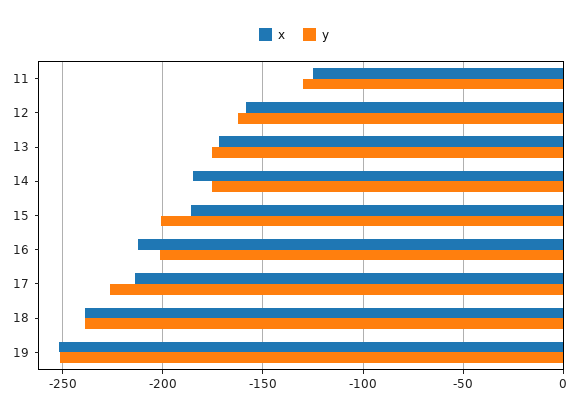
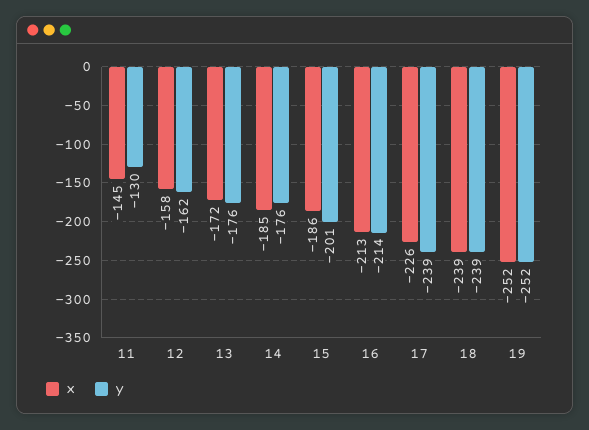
  {
    "x": {
-     "11": -125,
+     "11": -145,
      "12": -158,
      "13": -172,
      "14": -185,
      "15": -186,
      "16": -213,
-     "17": -215,
+     "17": -226,
      "18": -239,
      "19": -252
    },
    "y": {
      "11": -130,
      "12": -162,
      "13": -176,
      "14": -176,
      "15": -201,
-     "16": -200,
+     "16": -214,
-     "17": -225,
+     "17": -239,
      "18": -239,
      "19": -252
    }
  }

